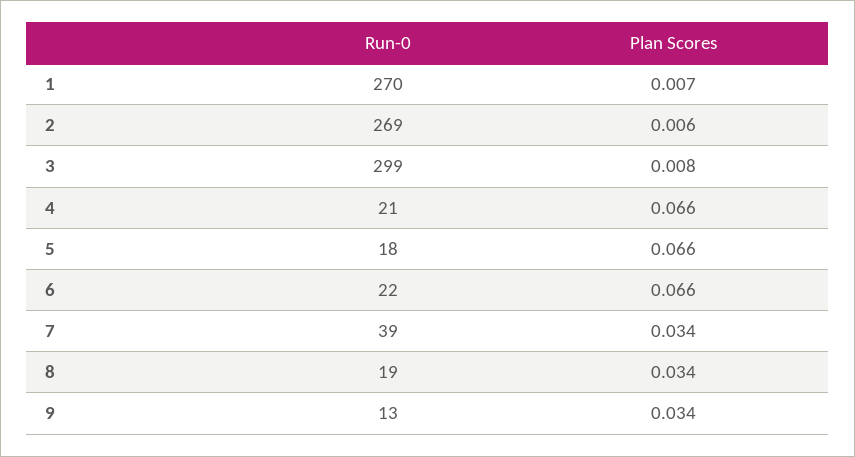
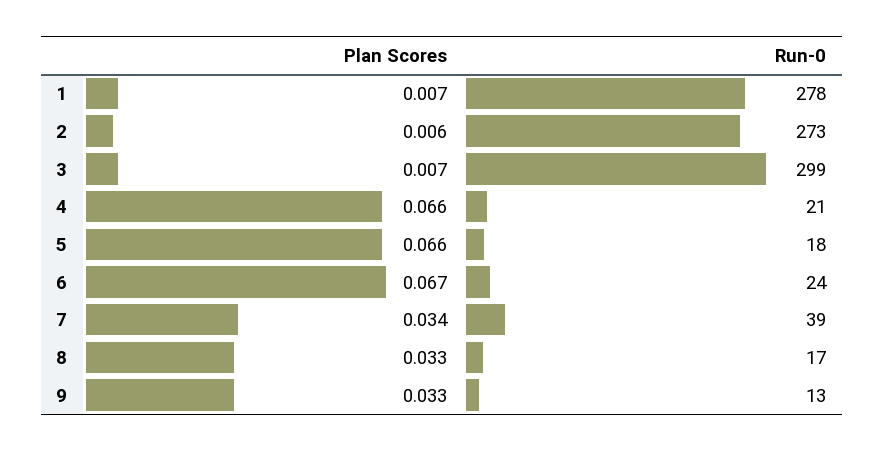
  {
    "Run-0": {
-     "1": 270,
+     "1": 278,
-     "2": 269,
+     "2": 273,
      "3": 299,
      "4": 21,
      "5": 18,
-     "6": 22,
+     "6": 24,
      "7": 39,
-     "8": 19,
+     "8": 17,
      "9": 13
    },
    "Plan Scores": {
      "1": 0.007,
      "2": 0.006,
-     "3": 0.008,
+     "3": 0.007,
      "4": 0.066,
      "5": 0.066,
-     "6": 0.066,
+     "6": 0.067,
      "7": 0.034,
-     "8": 0.034,
+     "8": 0.033,
-     "9": 0.034
+     "9": 0.033
    }
  }

